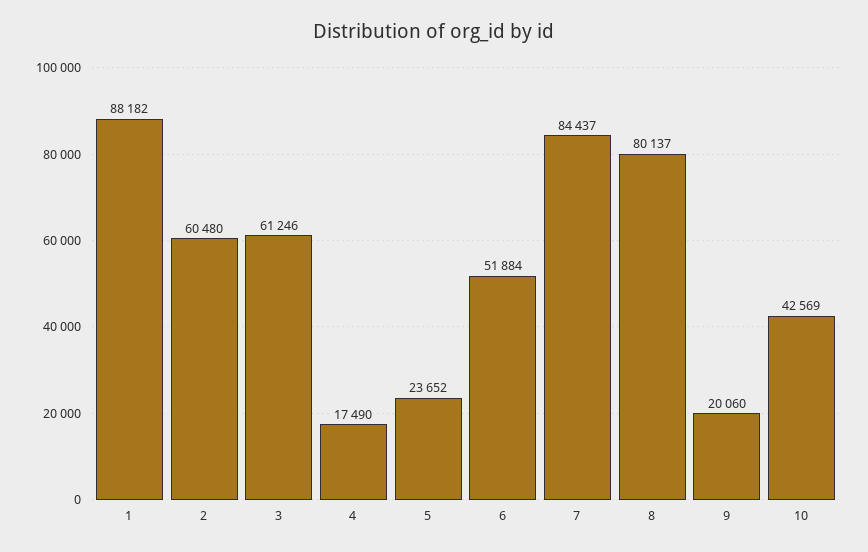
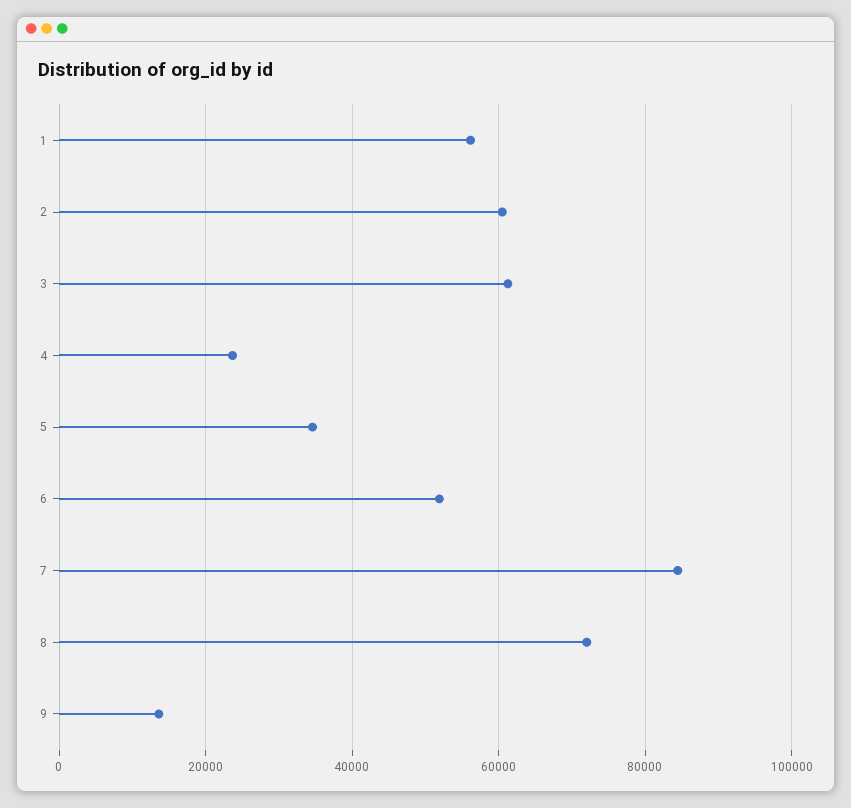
  {
-   "1": 88182,
+   "1": 56000,
    "2": 60480,
    "3": 61246,
-   "4": 17490,
+   "4": 24000,
-   "5": 23652,
+   "5": 34000,
    "6": 51884,
    "7": 84437,
-   "8": 80137,
+   "8": 72000,
-   "9": 20060,
+   "9": 14000
-   "10": 42569
  }

